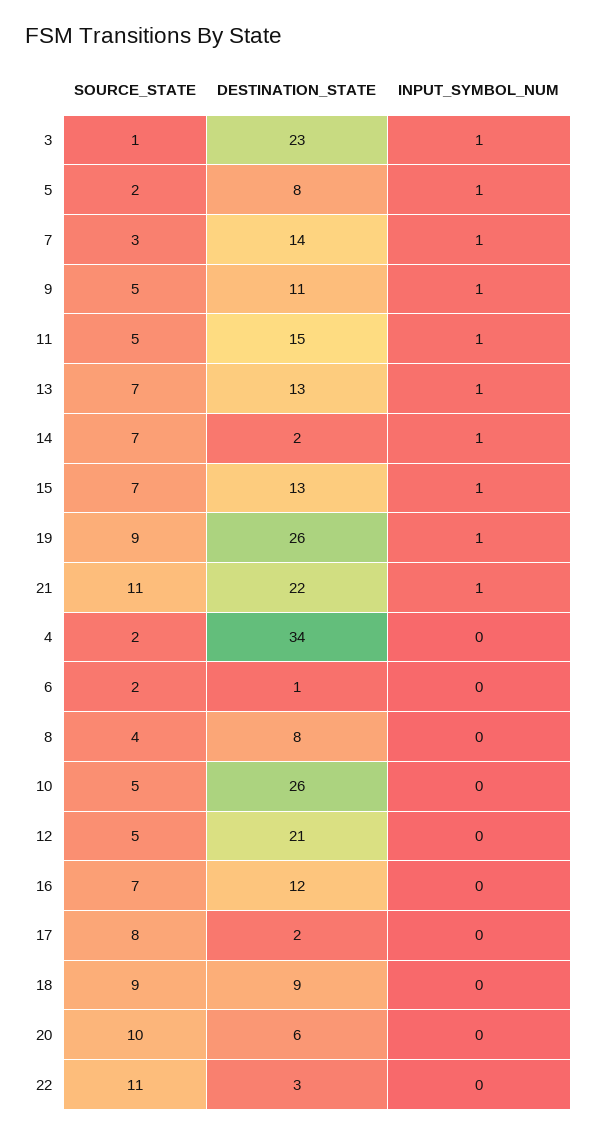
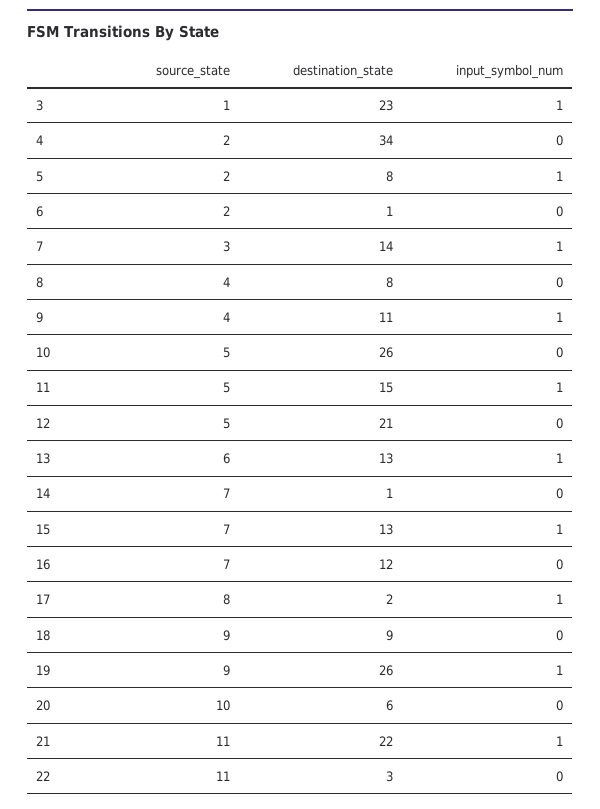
  {
    "SOURCE_STATE": {
      "3": 1,
      "5": 2,
      "7": 3,
-     "9": 5,
+     "9": 4,
      "11": 5,
-     "13": 7,
+     "13": 6,
      "14": 7,
      "15": 7,
      "19": 9,
      "21": 11,
      "4": 2,
      "6": 2,
      "8": 4,
      "10": 5,
      "12": 5,
      "16": 7,
      "17": 8,
      "18": 9,
      "20": 10,
      "22": 11
    },
    "DESTINATION_STATE": {
      "3": 23,
      "5": 8,
      "7": 14,
      "9": 11,
      "11": 15,
      "13": 13,
-     "14": 2,
+     "14": 1,
      "15": 13,
      "19": 26,
      "21": 22,
      "4": 34,
      "6": 1,
      "8": 8,
      "10": 26,
      "12": 21,
      "16": 12,
      "17": 2,
      "18": 9,
      "20": 6,
      "22": 3
    },
    "INPUT_SYMBOL_NUM": {
      "3": 1,
      "5": 1,
      "7": 1,
      "9": 1,
      "11": 1,
      "13": 1,
-     "14": 1,
+     "14": 0,
      "15": 1,
      "19": 1,
      "21": 1,
      "4": 0,
      "6": 0,
      "8": 0,
      "10": 0,
      "12": 0,
      "16": 0,
-     "17": 0,
+     "17": 1,
      "18": 0,
      "20": 0,
      "22": 0
    }
  }

